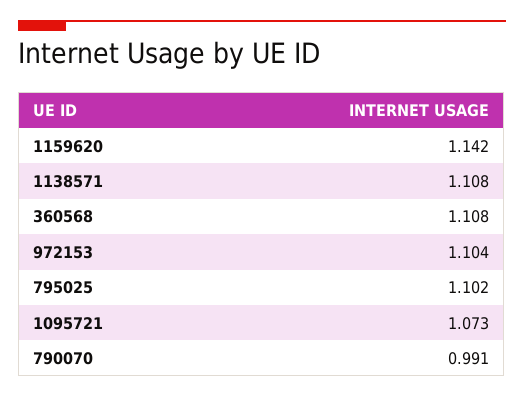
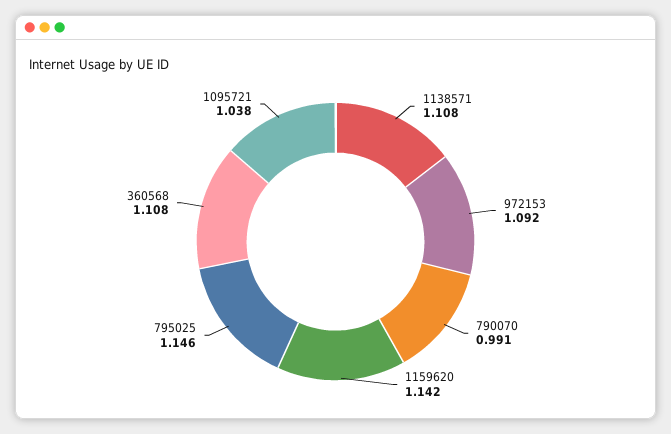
  {
    "1159620": 1.142,
    "1138571": 1.108,
    "360568": 1.108,
-   "972153": 1.104,
+   "972153": 1.092,
-   "795025": 1.102,
+   "795025": 1.146,
-   "1095721": 1.073,
+   "1095721": 1.038,
    "790070": 0.991
  }

